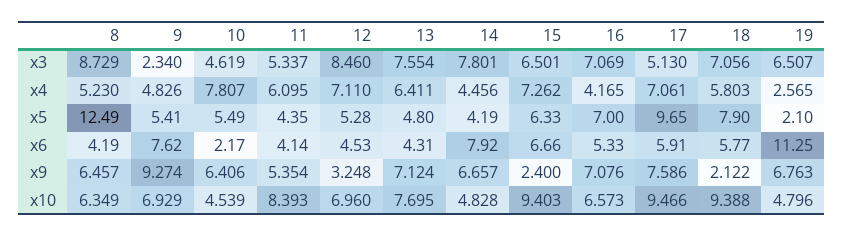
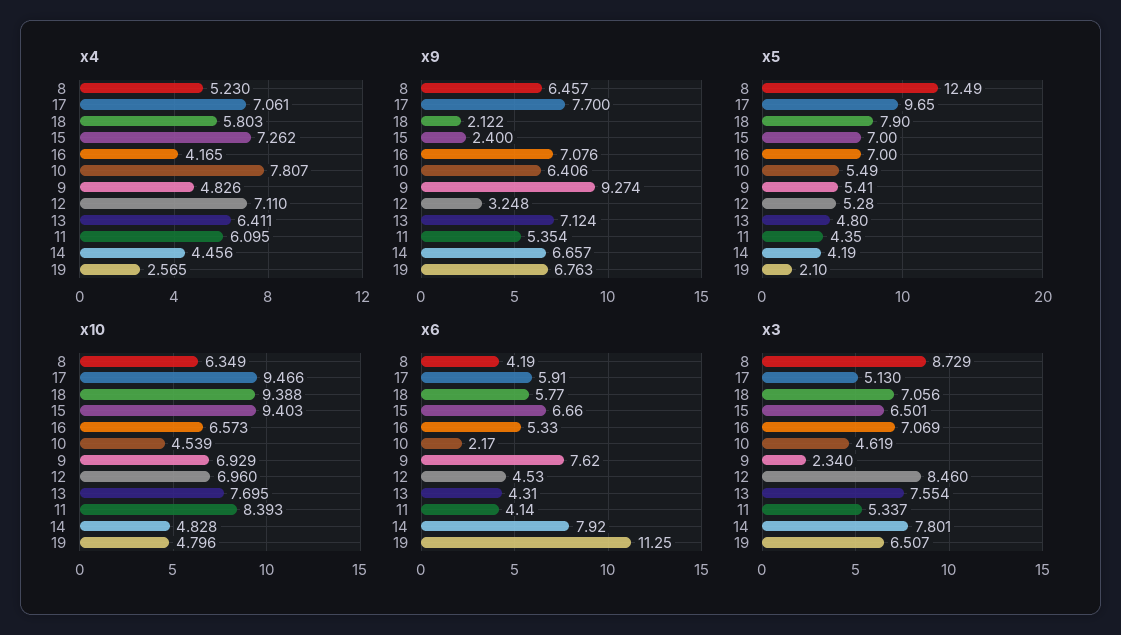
  {
    "x3": {
      "8": 8.729,
      "9": 2.34,
      "10": 4.619,
      "11": 5.337,
      "12": 8.46,
      "13": 7.554,
      "14": 7.801,
      "15": 6.501,
      "16": 7.069,
      "17": 5.13,
      "18": 7.056,
      "19": 6.507
    },
    "x4": {
      "8": 5.23,
      "9": 4.826,
      "10": 7.807,
      "11": 6.095,
      "12": 7.11,
      "13": 6.411,
      "14": 4.456,
      "15": 7.262,
      "16": 4.165,
      "17": 7.061,
      "18": 5.803,
      "19": 2.565
    },
    "x5": {
      "8": 12.49,
      "9": 5.41,
      "10": 5.49,
      "11": 4.35,
      "12": 5.28,
      "13": 4.8,
      "14": 4.19,
-     "15": 6.33,
+     "15": 7,
      "16": 7,
      "17": 9.65,
      "18": 7.9,
      "19": 2.1
    },
    "x6": {
      "8": 4.19,
      "9": 7.62,
      "10": 2.17,
      "11": 4.14,
      "12": 4.53,
      "13": 4.31,
      "14": 7.92,
      "15": 6.66,
      "16": 5.33,
      "17": 5.91,
      "18": 5.77,
      "19": 11.25
    },
    "x9": {
      "8": 6.457,
      "9": 9.274,
      "10": 6.406,
      "11": 5.354,
      "12": 3.248,
      "13": 7.124,
      "14": 6.657,
      "15": 2.4,
      "16": 7.076,
-     "17": 7.586,
+     "17": 7.7,
      "18": 2.122,
      "19": 6.763
    },
    "x10": {
      "8": 6.349,
      "9": 6.929,
      "10": 4.539,
      "11": 8.393,
      "12": 6.96,
      "13": 7.695,
      "14": 4.828,
      "15": 9.403,
      "16": 6.573,
      "17": 9.466,
      "18": 9.388,
      "19": 4.796
    }
  }

